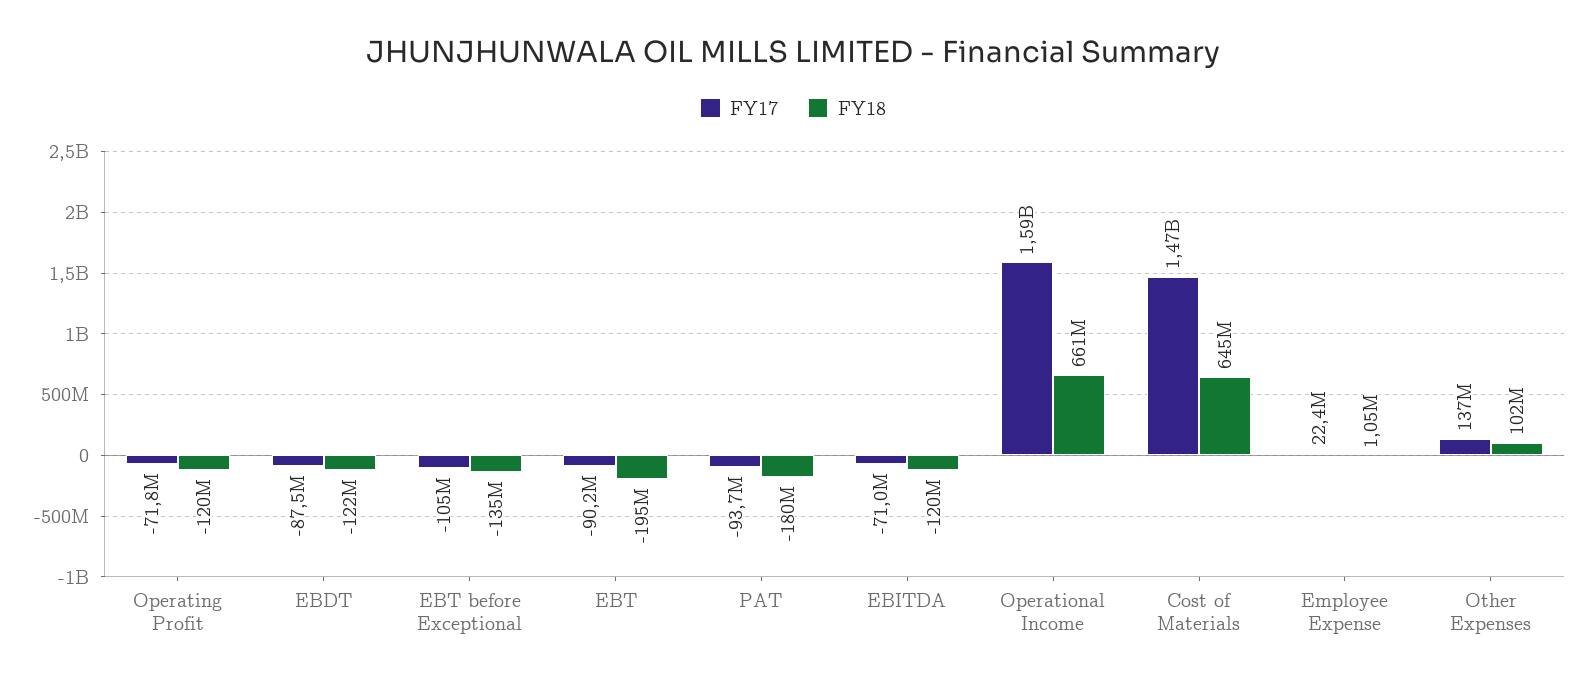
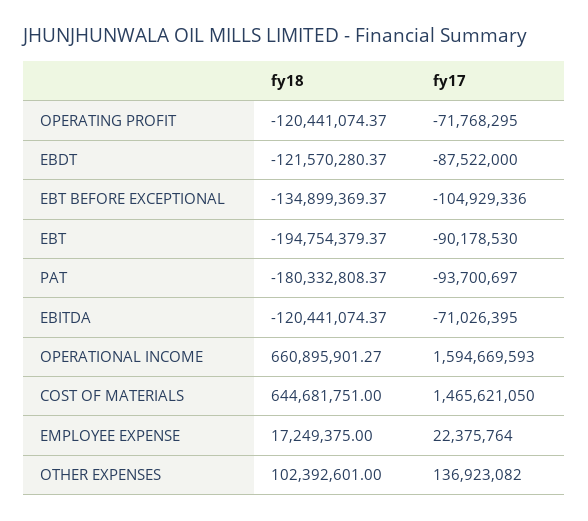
  {
    "FY17": {
      "Operating Profit": -71768295,
      "EBDT": -87522000,
      "EBT before Exceptional": -104929336,
      "EBT": -90178530,
      "PAT": -93700697,
      "EBITDA": -71026395,
      "Operational Income": 1594669593,
      "Cost of Materials": 1465621050,
      "Employee Expense": 22375764,
      "Other Expenses": 136923082
    },
    "FY18": {
      "Operating Profit": -120441074.37,
      "EBDT": -121570280.37,
      "EBT before Exceptional": -134899369.37,
      "EBT": -194754379.37,
      "PAT": -180332808.37,
      "EBITDA": -120441074.37,
      "Operational Income": 660895901.27,
      "Cost of Materials": 644681751,
-     "Employee Expense": 1050000,
+     "Employee Expense": 17249375,
      "Other Expenses": 102392601
    }
  }

